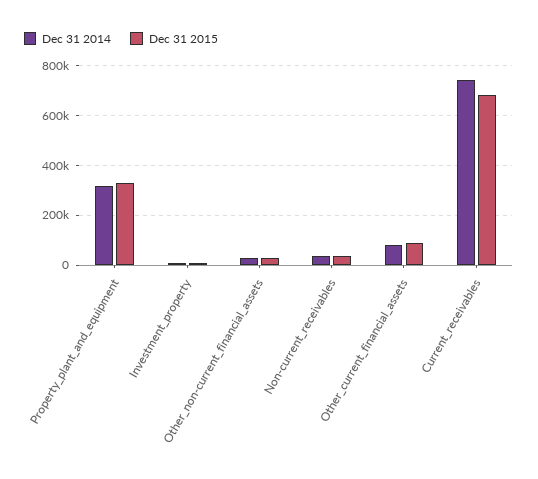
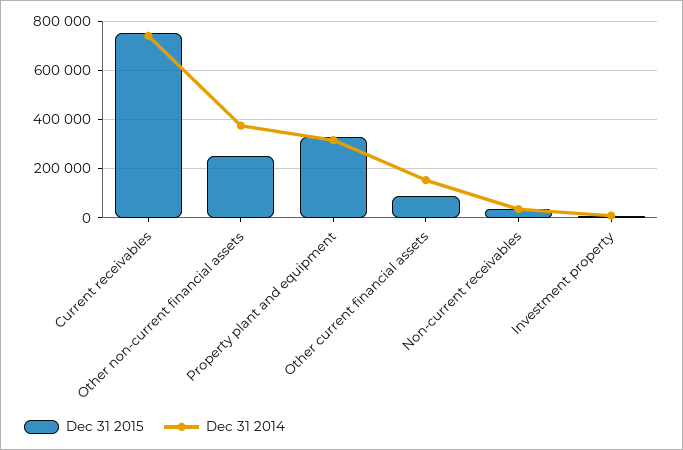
  {
    "Dec 31 2014": {
      "Property_plant_and_equipment": 325000,
      "Investment_property": 0,
-     "Other_non-current_financial_assets": 25000,
+     "Other_non-current_financial_assets": 375000,
      "Non-current_receivables": 25000,
-     "Other_current_financial_assets": 75000,
+     "Other_current_financial_assets": 150000,
      "Current_receivables": 750000
    },
    "Dec 31 2015": {
      "Property_plant_and_equipment": 325000,
      "Investment_property": 0,
-     "Other_non-current_financial_assets": 25000,
+     "Other_non-current_financial_assets": 250000,
      "Non-current_receivables": 25000,
      "Other_current_financial_assets": 100000,
-     "Current_receivables": 675000
+     "Current_receivables": 750000
    }
  }

